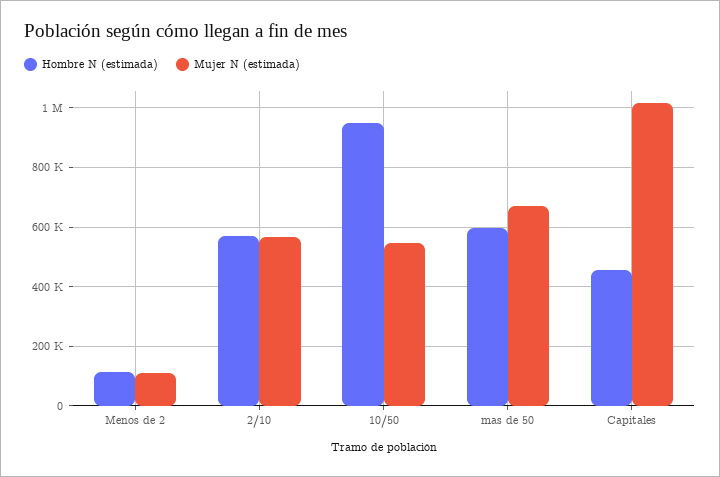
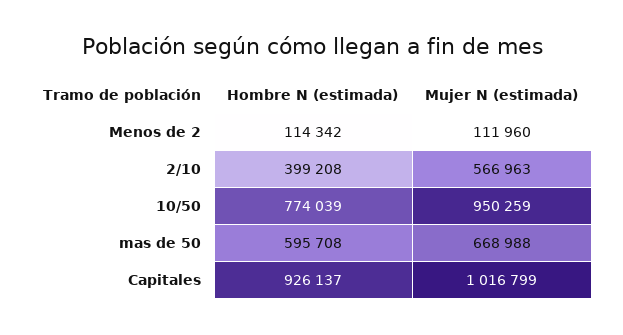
  {
    "Hombre N (estimada)": {
      "Menos de 2": 114342,
-     "2/10": 575000,
+     "2/10": 399208,
-     "10/50": 950000,
+     "10/50": 774039,
      "mas de 50": 595708,
-     "Capitales": 450000
+     "Capitales": 926137
    },
    "Mujer N (estimada)": {
      "Menos de 2": 111960,
      "2/10": 566963,
-     "10/50": 550000,
+     "10/50": 950259,
      "mas de 50": 668988,
      "Capitales": 1016799
    }
  }

